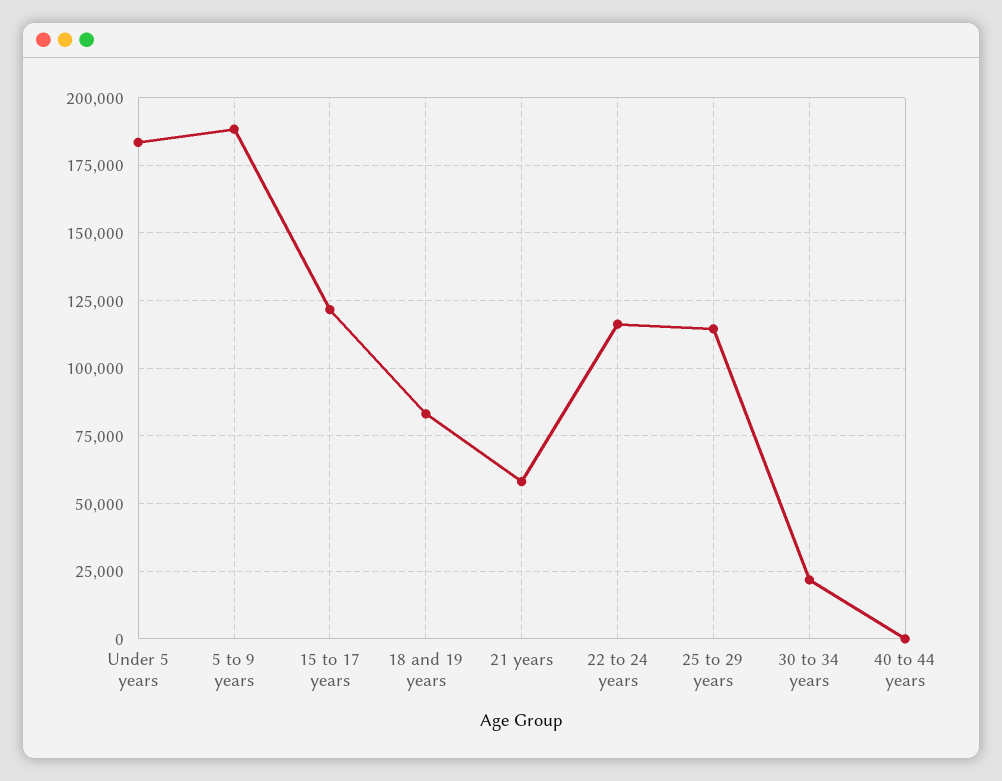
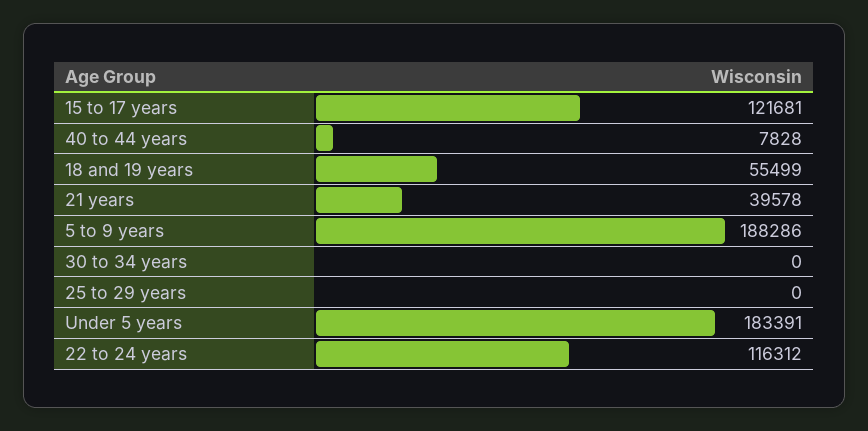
  {
    "Under 5 years": 183391,
    "5 to 9 years": 188286,
    "15 to 17 years": 121681,
-   "18 and 19 years": 82500,
+   "18 and 19 years": 55499,
-   "21 years": 57500,
+   "21 years": 39578,
    "22 to 24 years": 116312,
-   "25 to 29 years": 115000,
+   "25 to 29 years": 0,
-   "30 to 34 years": 22500,
+   "30 to 34 years": 0,
-   "40 to 44 years": 0
+   "40 to 44 years": 7828
  }

